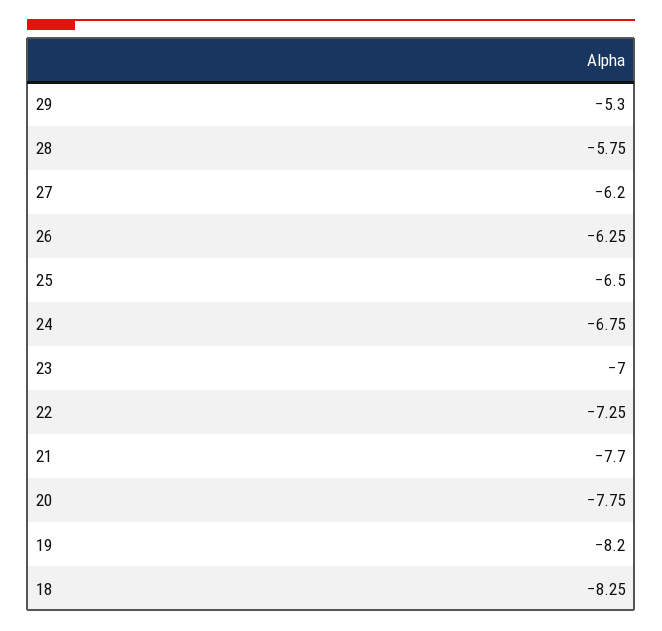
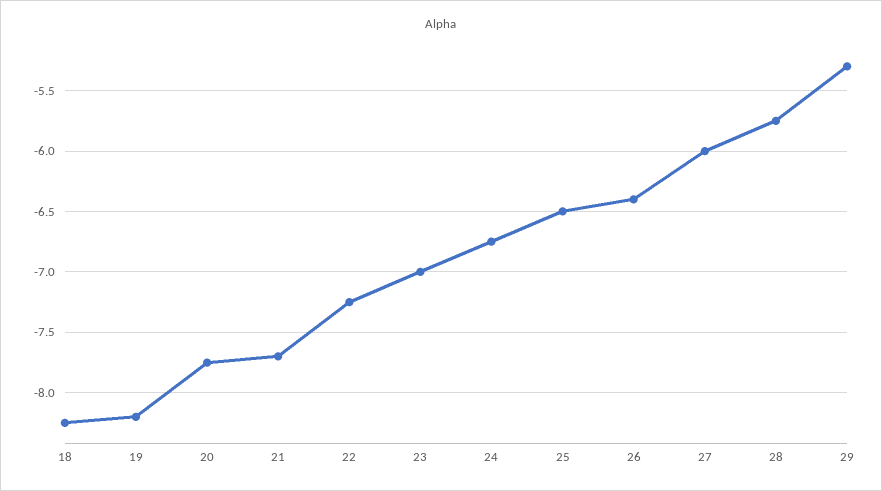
  {
    "29": -5.3,
    "28": -5.75,
-   "27": -6.2,
+   "27": -6,
-   "26": -6.25,
+   "26": -6.4,
    "25": -6.5,
    "24": -6.75,
    "23": -7,
    "22": -7.25,
    "21": -7.7,
    "20": -7.75,
    "19": -8.2,
    "18": -8.25
  }

